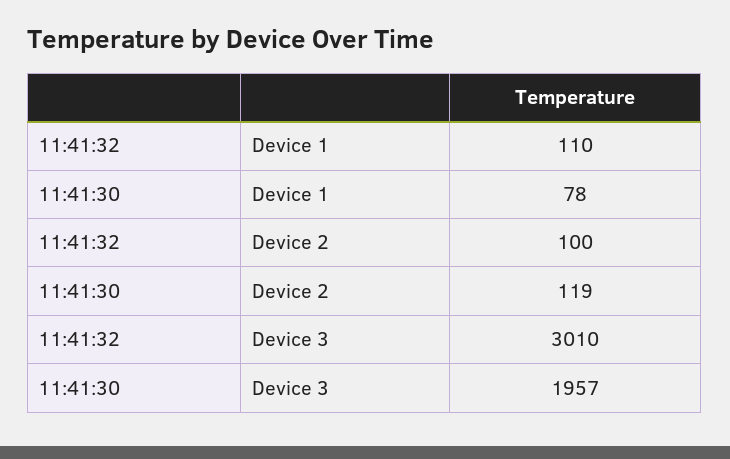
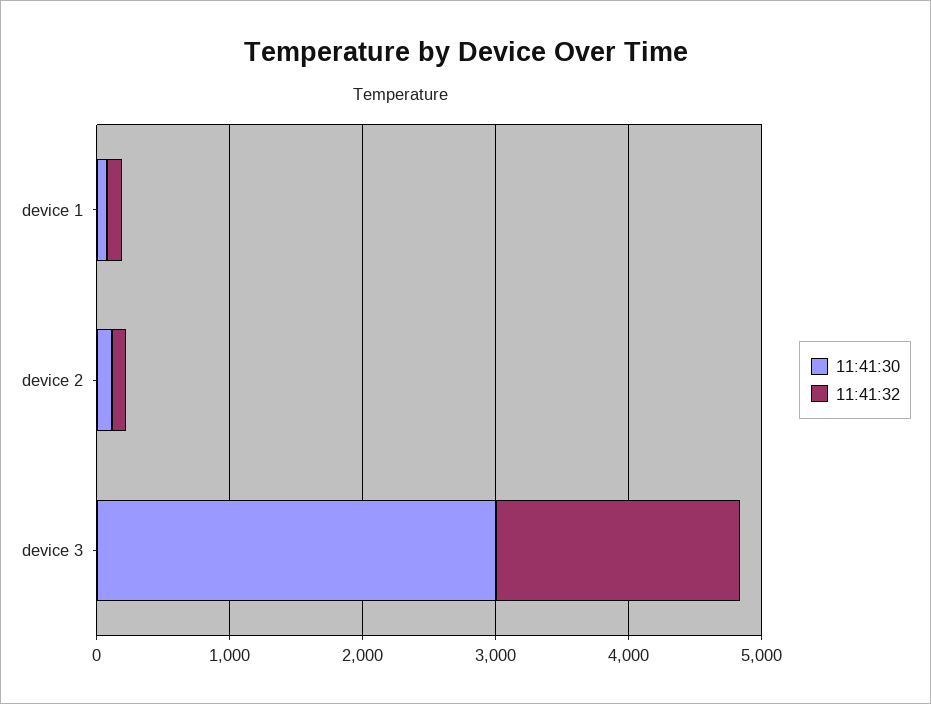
  {
    "11:41:32": {
      "Device 1": 110,
      "Device 2": 100,
-     "Device 3": 3010
+     "Device 3": 1800
    },
    "11:41:30": {
      "Device 1": 78,
      "Device 2": 119,
-     "Device 3": 1957
+     "Device 3": 3000
    }
  }

